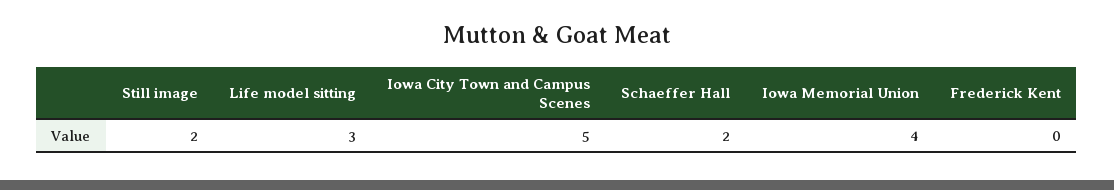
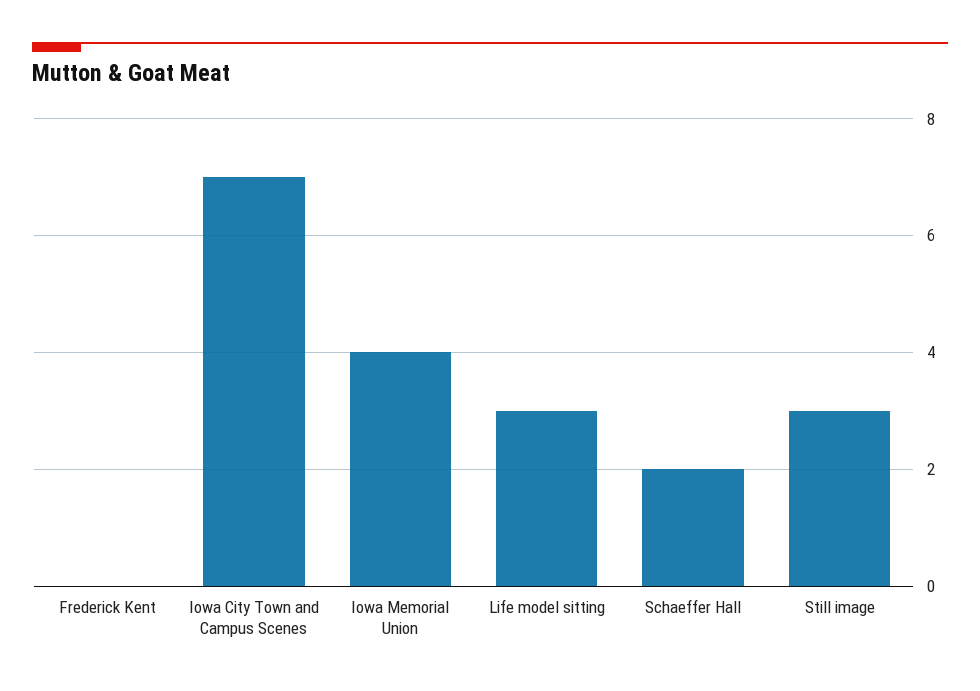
  {
-   "Still image": 2,
+   "Still image": 3,
    "Life model sitting": 3,
-   "Iowa City Town and Campus Scenes": 5,
+   "Iowa City Town and Campus Scenes": 7,
    "Schaeffer Hall": 2,
    "Iowa Memorial Union": 4,
    "Frederick Kent": 0
  }

